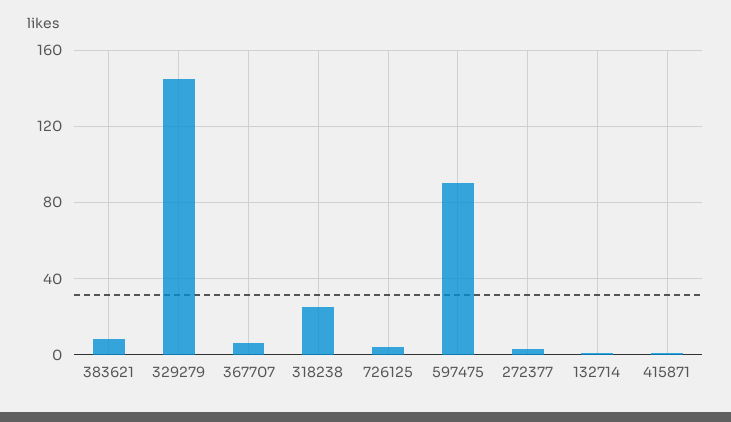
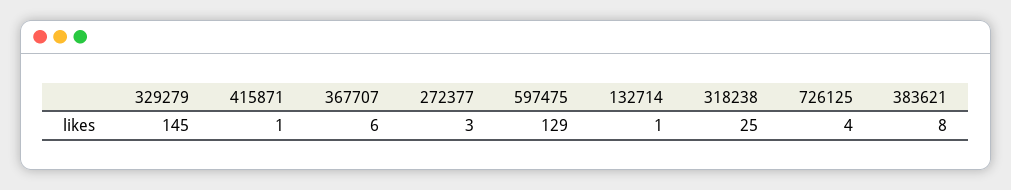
  {
    "383621": 8,
    "329279": 145,
    "367707": 6,
    "318238": 25,
    "726125": 4,
-   "597475": 90,
+   "597475": 129,
    "272377": 3,
    "132714": 1,
    "415871": 1
  }

